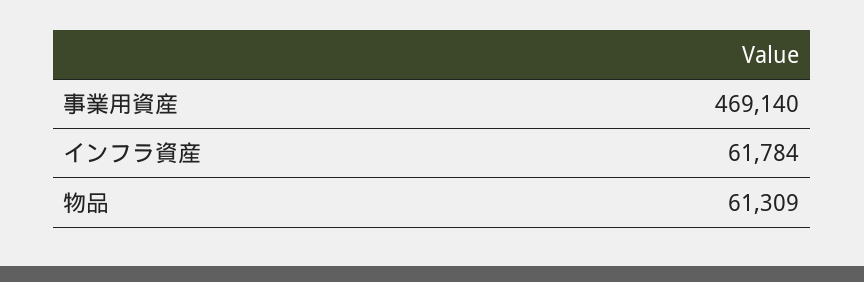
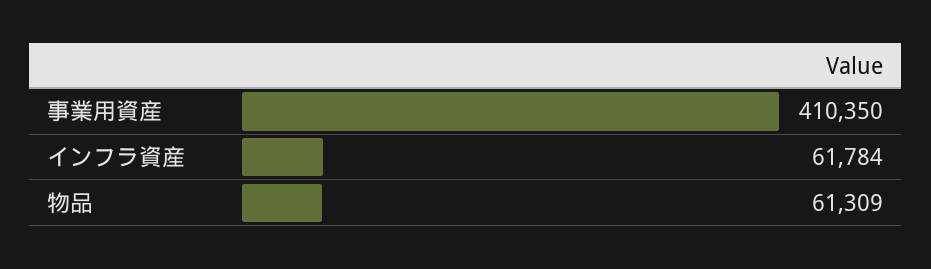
  {
-   "事業用資産": 469140,
+   "事業用資産": 410350,
    "インフラ資産": 61784,
    "物品": 61309
  }

